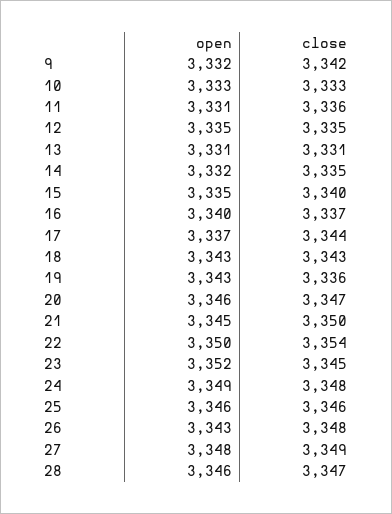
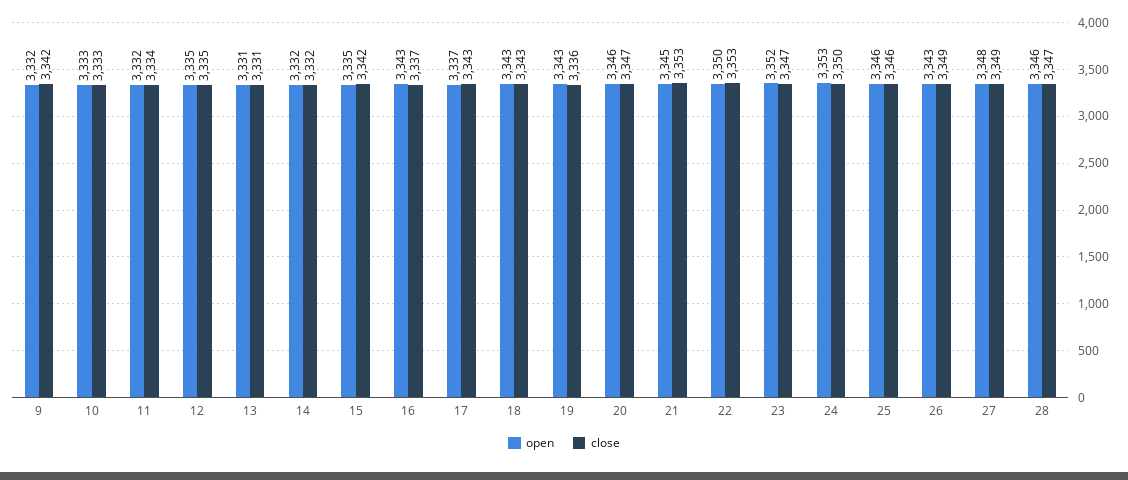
  {
    "open": {
      "9": 3332,
      "10": 3333,
-     "11": 3331,
+     "11": 3332,
      "12": 3335,
      "13": 3331,
      "14": 3332,
      "15": 3335,
-     "16": 3340,
+     "16": 3343,
      "17": 3337,
      "18": 3343,
      "19": 3343,
      "20": 3346,
      "21": 3345,
      "22": 3350,
      "23": 3352,
-     "24": 3349,
+     "24": 3353,
      "25": 3346,
      "26": 3343,
      "27": 3348,
      "28": 3346
    },
    "close": {
      "9": 3342,
      "10": 3333,
-     "11": 3336,
+     "11": 3334,
      "12": 3335,
      "13": 3331,
-     "14": 3335,
+     "14": 3332,
-     "15": 3340,
+     "15": 3342,
      "16": 3337,
-     "17": 3344,
+     "17": 3343,
      "18": 3343,
      "19": 3336,
      "20": 3347,
-     "21": 3350,
+     "21": 3353,
-     "22": 3354,
+     "22": 3353,
-     "23": 3345,
+     "23": 3347,
-     "24": 3348,
+     "24": 3350,
      "25": 3346,
-     "26": 3348,
+     "26": 3349,
      "27": 3349,
      "28": 3347
    }
  }

